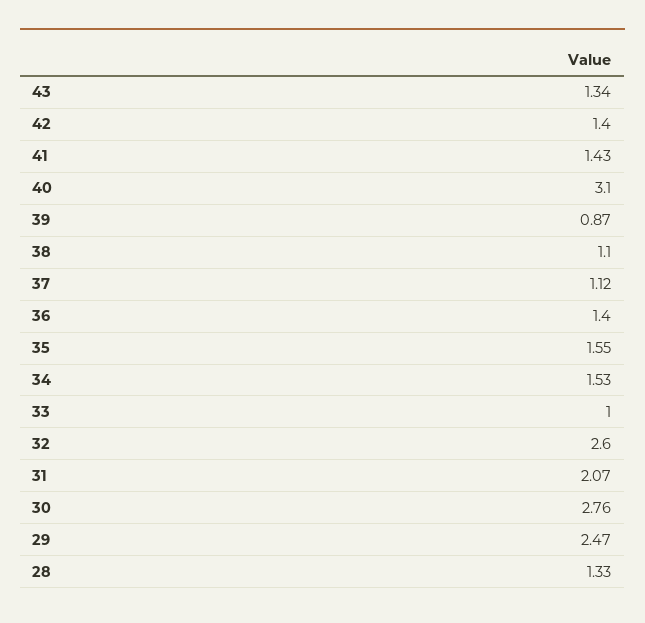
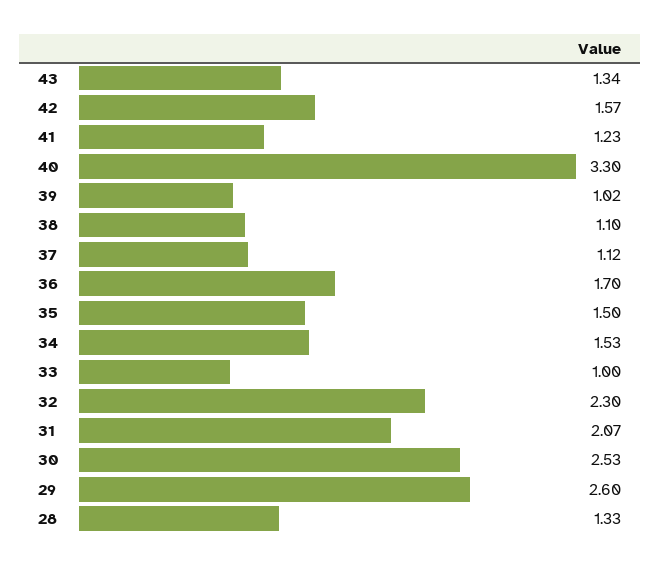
  {
    "43": 1.34,
-   "42": 1.4,
+   "42": 1.57,
-   "41": 1.43,
+   "41": 1.23,
-   "40": 3.1,
+   "40": 3.3,
-   "39": 0.87,
+   "39": 1.02,
    "38": 1.1,
    "37": 1.12,
-   "36": 1.4,
+   "36": 1.7,
-   "35": 1.55,
+   "35": 1.5,
    "34": 1.53,
    "33": 1,
-   "32": 2.6,
+   "32": 2.3,
    "31": 2.07,
-   "30": 2.76,
+   "30": 2.53,
-   "29": 2.47,
+   "29": 2.6,
    "28": 1.33
  }

